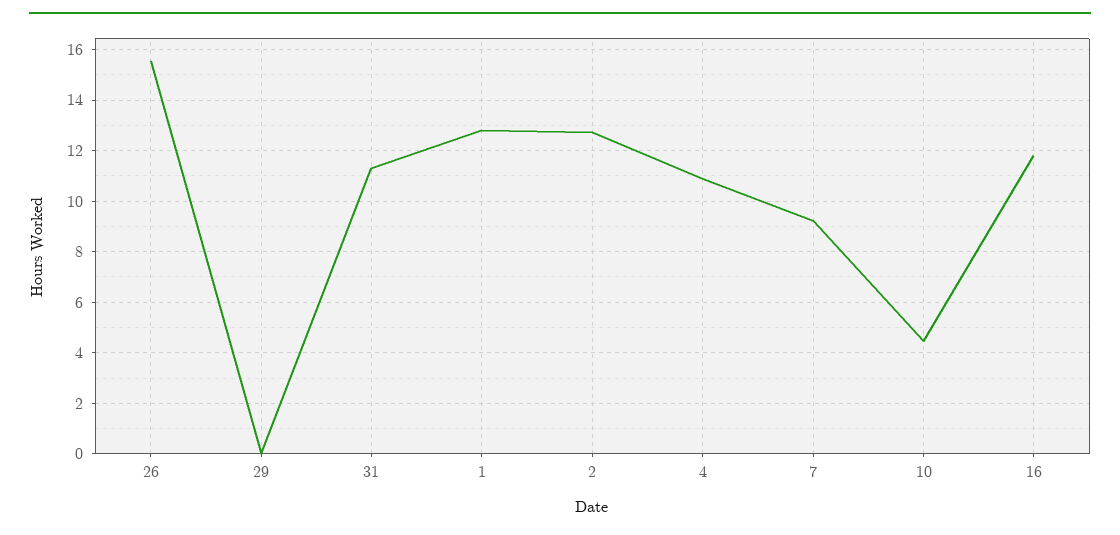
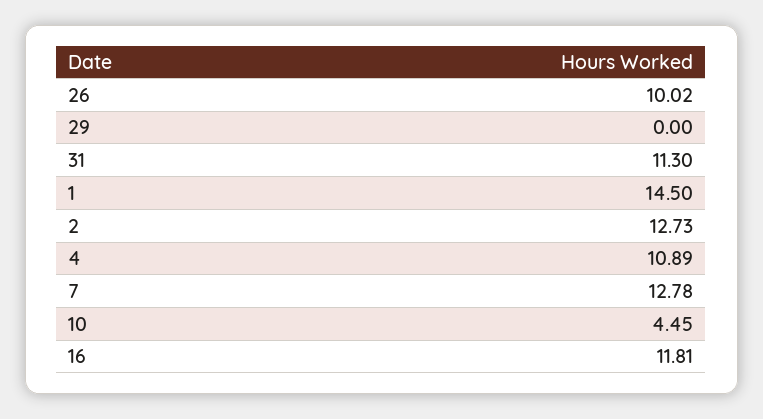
  {
-   "26": 15.5,
+   "26": 10.02,
    "29": 0,
    "31": 11.3,
-   "1": 12.75,
+   "1": 14.5,
    "2": 12.73,
    "4": 10.89,
-   "7": 9.25,
+   "7": 12.78,
    "10": 4.45,
    "16": 11.81
  }

